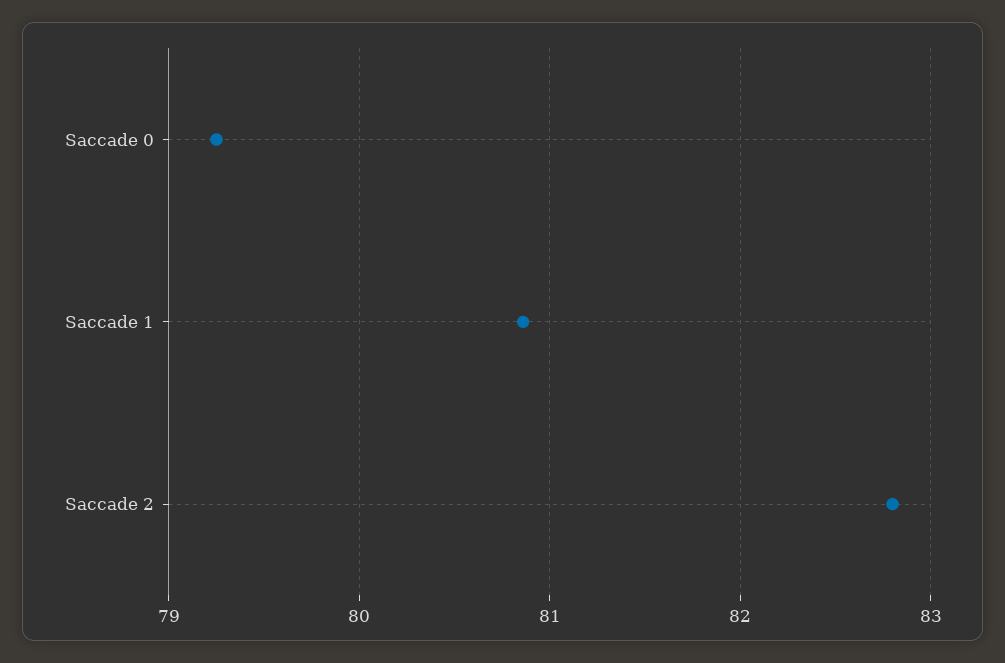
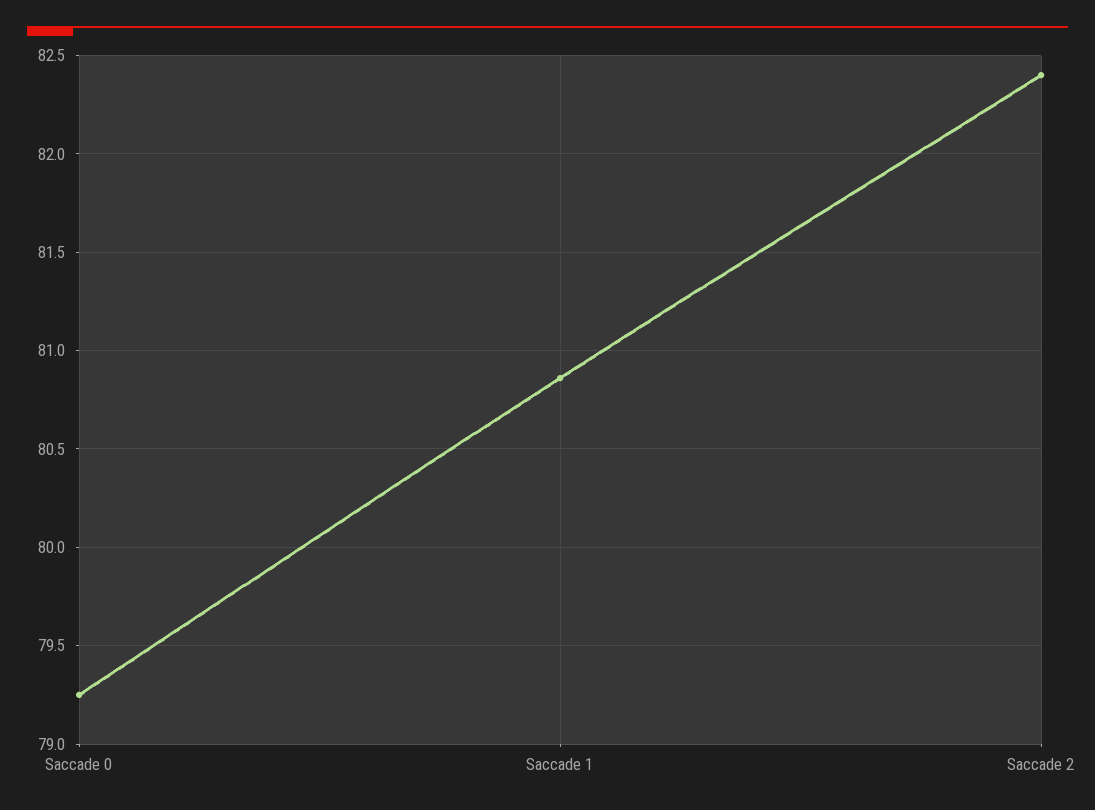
  {
    "Saccade 0": 79.25,
    "Saccade 1": 80.85,
-   "Saccade 2": 82.8
+   "Saccade 2": 82.4
  }

